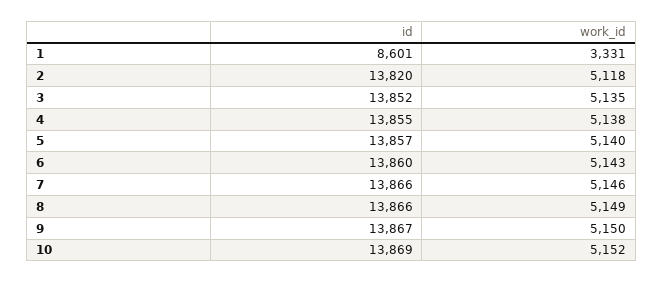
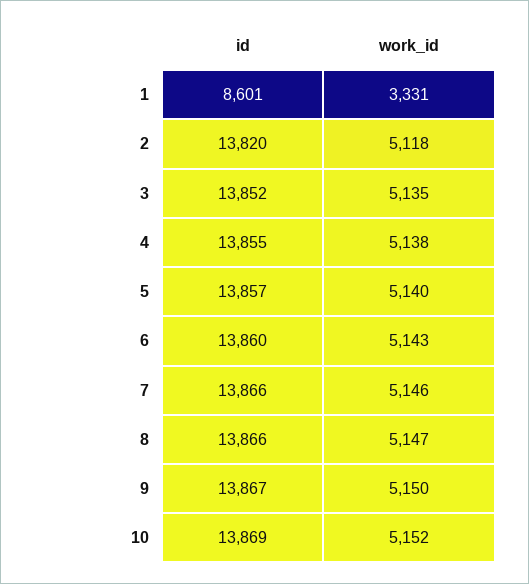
  {
    "id": {
      "1": 8601,
      "2": 13820,
      "3": 13852,
      "4": 13855,
      "5": 13857,
      "6": 13860,
      "7": 13866,
      "8": 13866,
      "9": 13867,
      "10": 13869
    },
    "work_id": {
      "1": 3331,
      "2": 5118,
      "3": 5135,
      "4": 5138,
      "5": 5140,
      "6": 5143,
      "7": 5146,
-     "8": 5149,
+     "8": 5147,
      "9": 5150,
      "10": 5152
    }
  }

